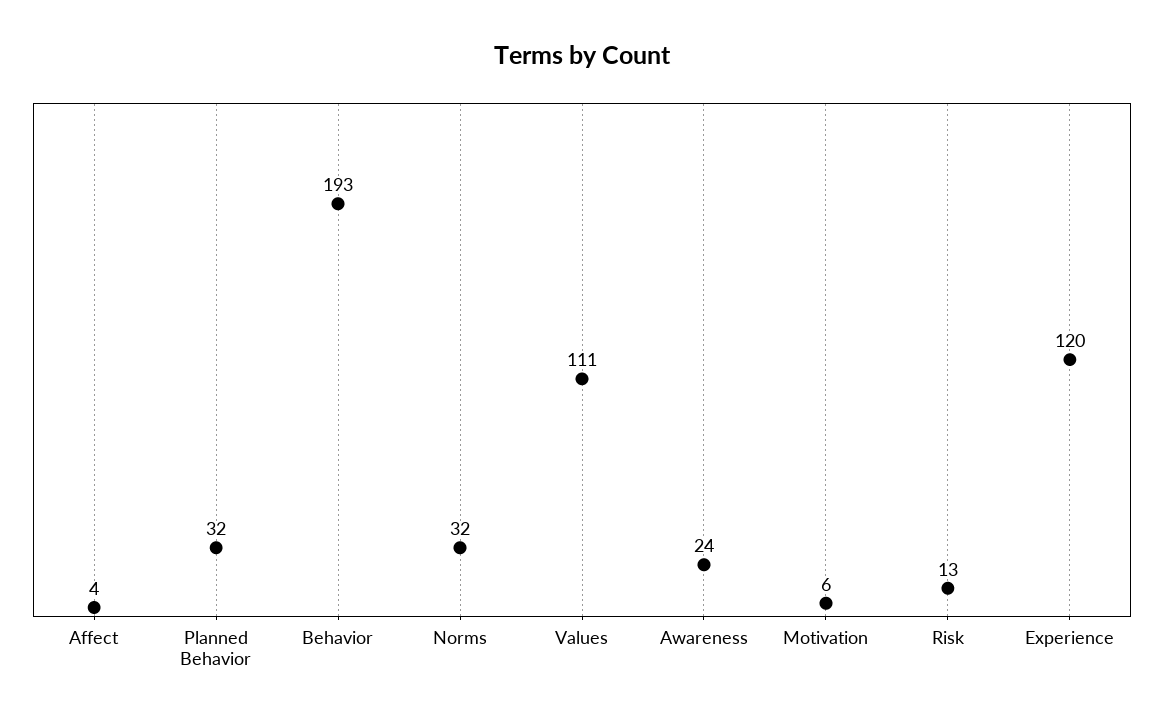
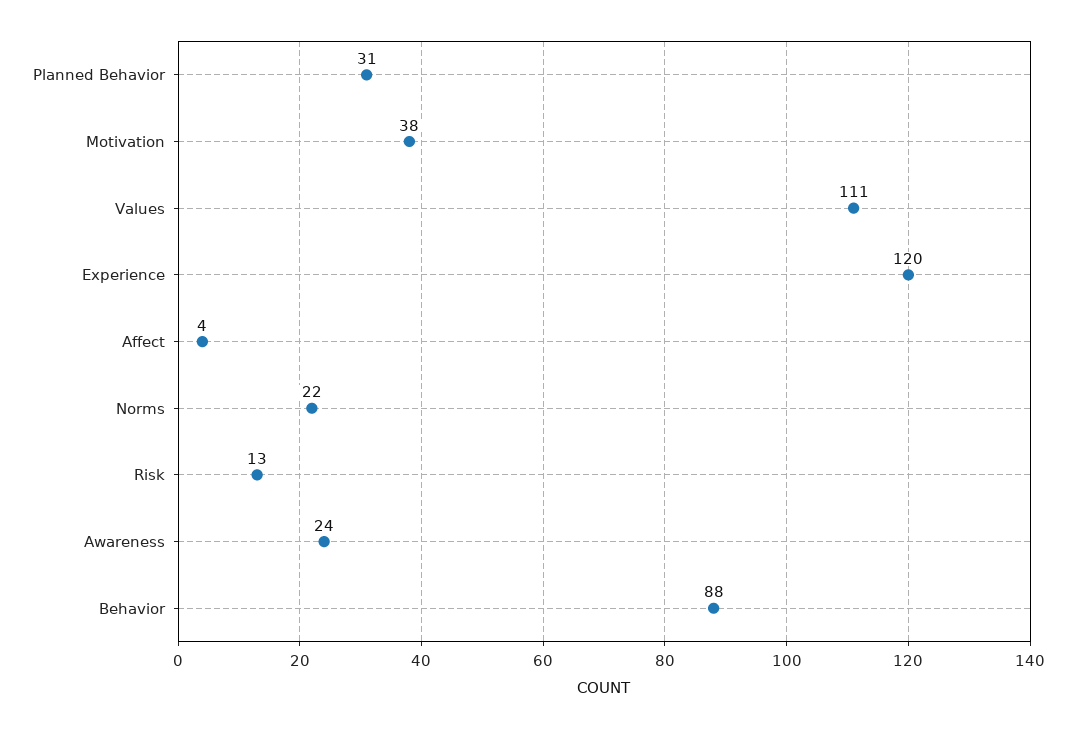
  {
    "Affect": 4,
-   "Planned Behavior": 32,
+   "Planned Behavior": 31,
-   "Behavior": 193,
+   "Behavior": 88,
-   "Norms": 32,
+   "Norms": 22,
    "Values": 111,
    "Awareness": 24,
-   "Motivation": 6,
+   "Motivation": 38,
    "Risk": 13,
    "Experience": 120
  }

